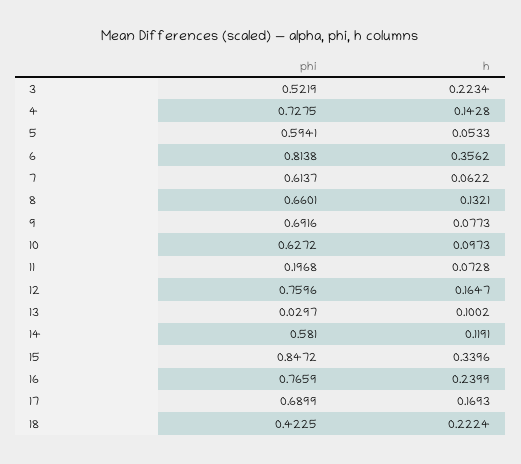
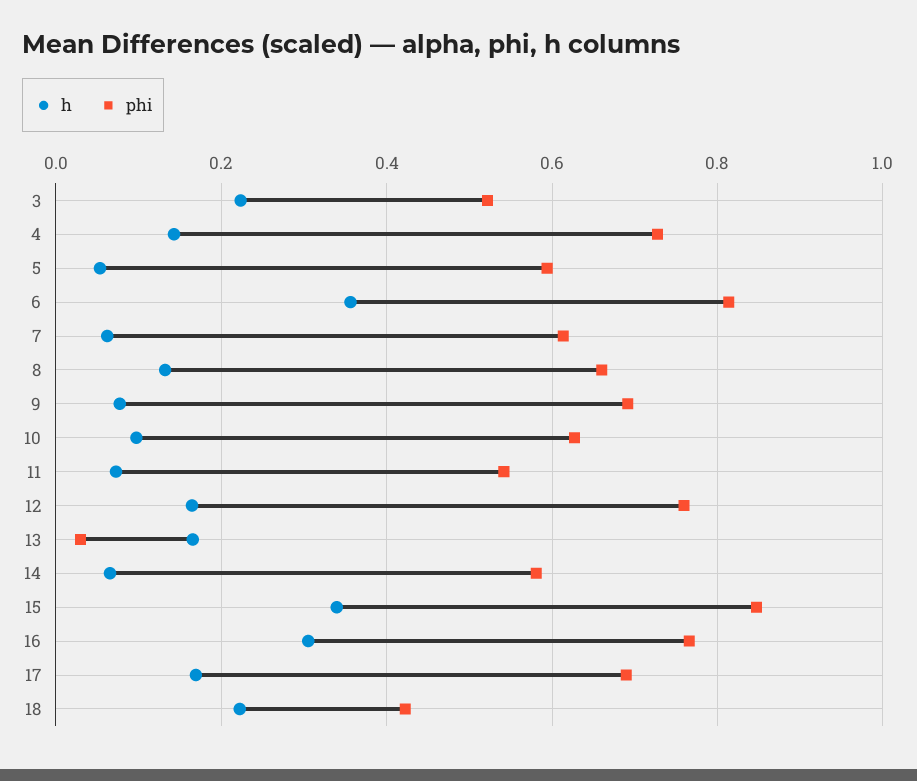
  {
    "phi": {
      "3": 0.5219,
      "4": 0.7275,
      "5": 0.5941,
      "6": 0.8138,
      "7": 0.6137,
      "8": 0.6601,
      "9": 0.6916,
      "10": 0.6272,
-     "11": 0.1968,
+     "11": 0.54,
      "12": 0.7596,
      "13": 0.0297,
      "14": 0.581,
      "15": 0.8472,
      "16": 0.7659,
      "17": 0.6899,
      "18": 0.4225
    },
    "h": {
      "3": 0.2234,
      "4": 0.1428,
      "5": 0.0533,
      "6": 0.3562,
      "7": 0.0622,
      "8": 0.1321,
      "9": 0.0773,
      "10": 0.0973,
      "11": 0.0728,
      "12": 0.1647,
-     "13": 0.1002,
+     "13": 0.16,
-     "14": 0.1191,
+     "14": 0.06,
      "15": 0.3396,
-     "16": 0.2399,
+     "16": 0.3,
      "17": 0.1693,
      "18": 0.2224
    }
  }

